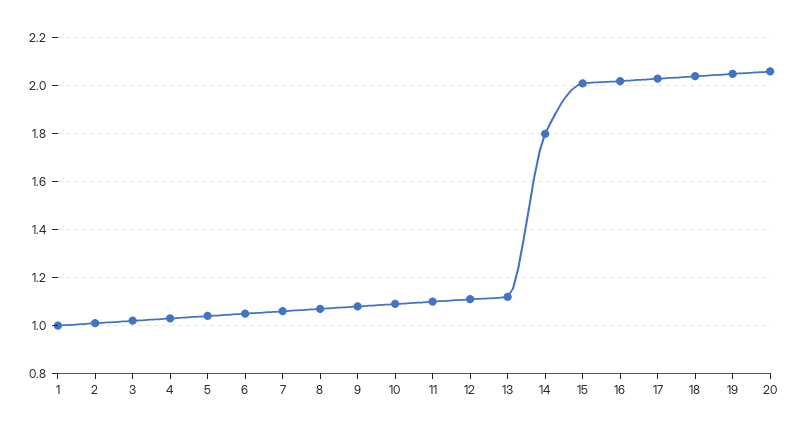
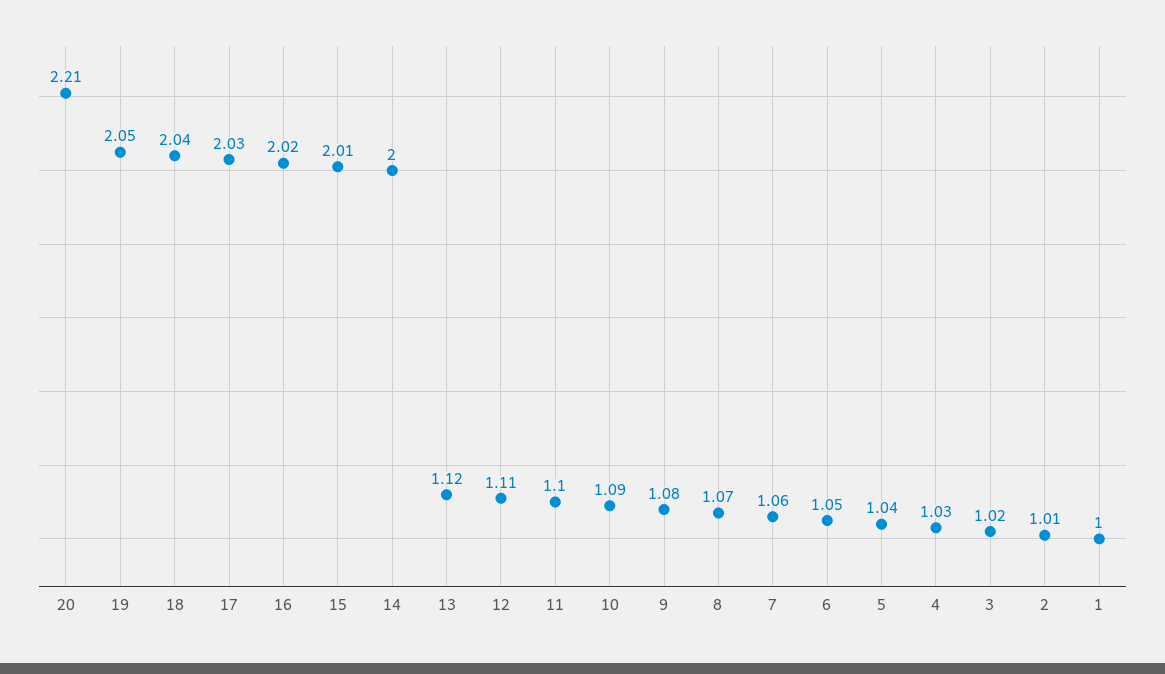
  {
    "1": 1,
    "2": 1.01,
    "3": 1.02,
    "4": 1.03,
    "5": 1.04,
    "6": 1.05,
    "7": 1.06,
    "8": 1.07,
    "9": 1.08,
    "10": 1.09,
    "11": 1.1,
    "12": 1.11,
    "13": 1.12,
-   "14": 1.8,
+   "14": 2,
    "15": 2.01,
    "16": 2.02,
    "17": 2.03,
    "18": 2.04,
    "19": 2.05,
-   "20": 2.05
+   "20": 2.21
  }

